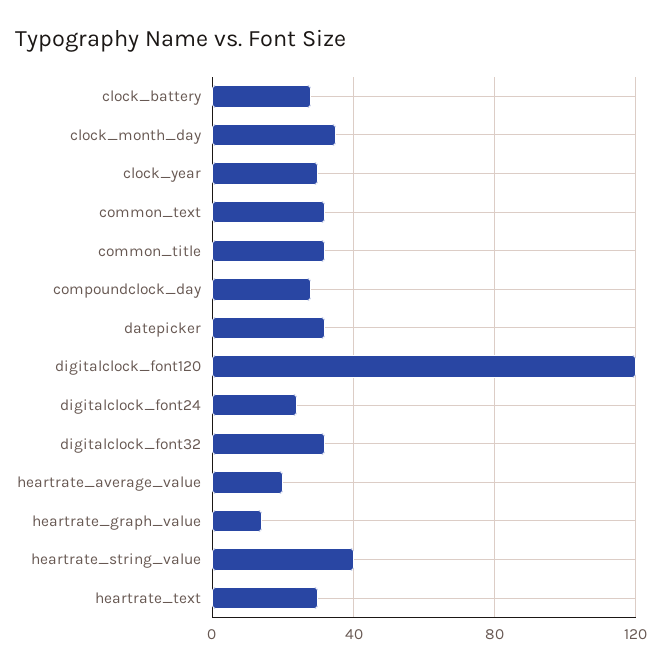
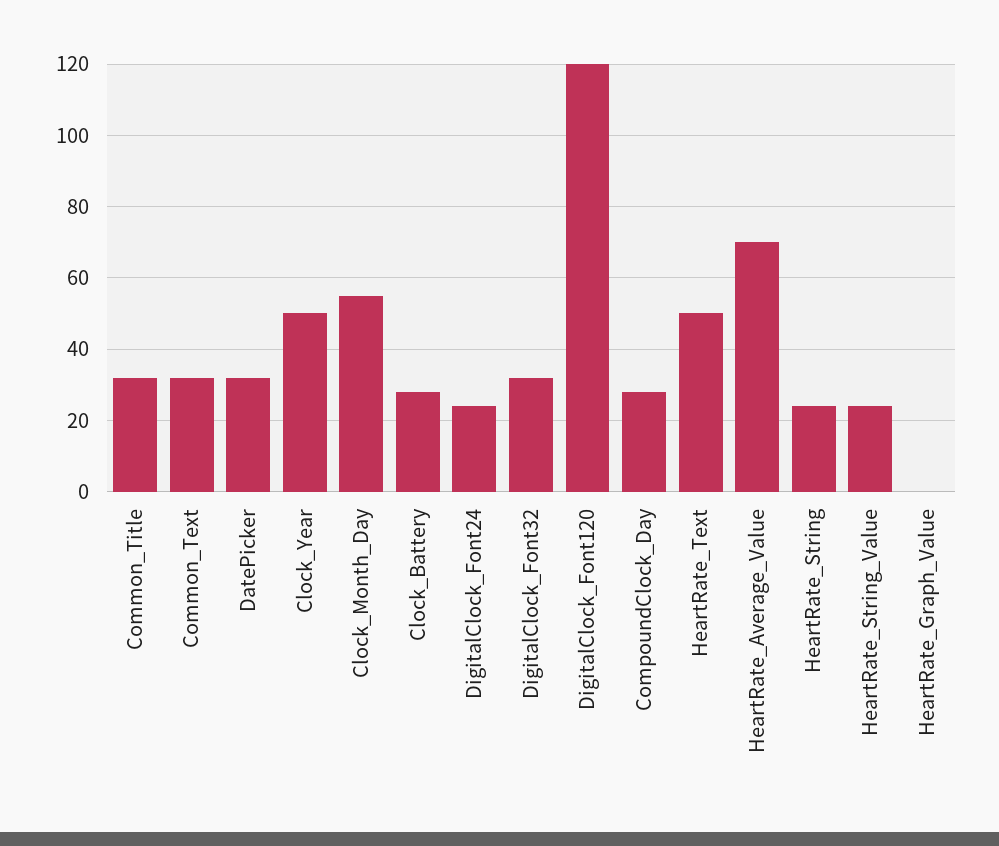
  {
    "clock_battery": 30,
-   "clock_month_day": 35,
+   "clock_month_day": 55,
-   "clock_year": 30,
+   "clock_year": 50,
    "common_text": 30,
    "common_title": 30,
    "compoundclock_day": 30,
    "datepicker": 30,
    "digitalclock_font120": 120,
    "digitalclock_font24": 25,
    "digitalclock_font32": 30,
-   "heartrate_average_value": 20,
+   "heartrate_average_value": 70,
-   "heartrate_graph_value": 15,
+   "heartrate_graph_value": 0,
-   "heartrate_string_value": 40,
+   "heartrate_string_value": 25,
-   "heartrate_text": 30
+   "heartrate_text": 50,
+   "HeartRate_String": 25
  }

